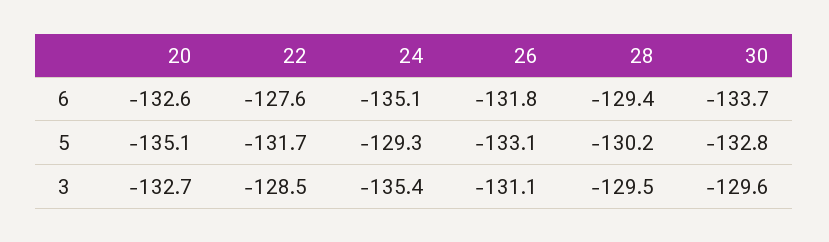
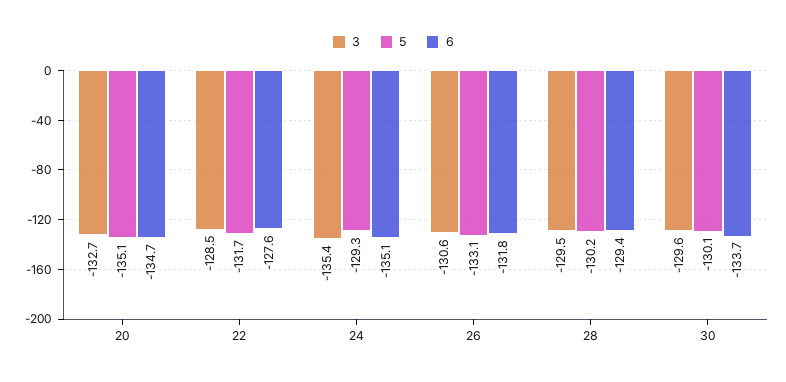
  {
    "6": {
-     "20": -132.6,
+     "20": -134.7,
      "22": -127.6,
      "24": -135.1,
      "26": -131.8,
      "28": -129.4,
      "30": -133.7
    },
    "5": {
      "20": -135.1,
      "22": -131.7,
      "24": -129.3,
      "26": -133.1,
      "28": -130.2,
-     "30": -132.8
+     "30": -130.1
    },
    "3": {
      "20": -132.7,
      "22": -128.5,
      "24": -135.4,
-     "26": -131.1,
+     "26": -130.6,
      "28": -129.5,
      "30": -129.6
    }
  }

